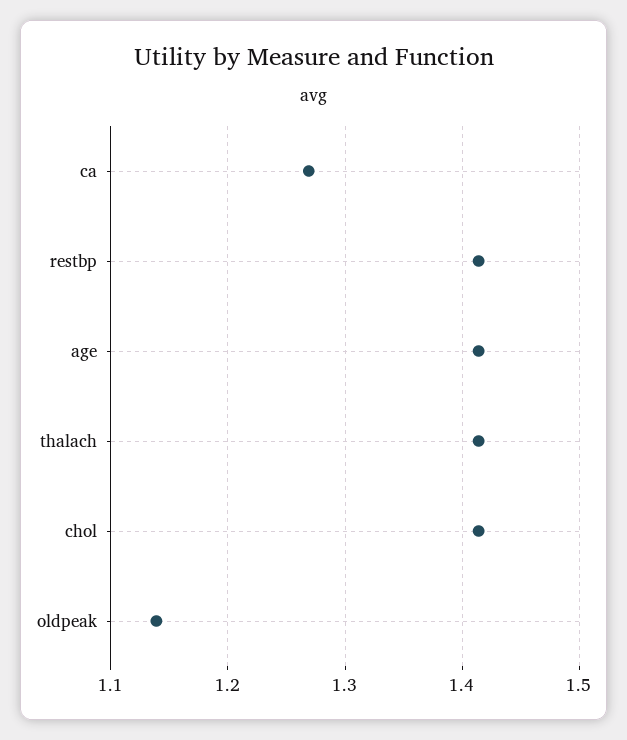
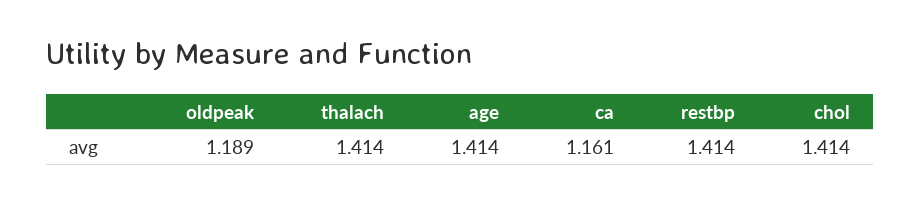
  {
-   "ca": 1.27,
+   "ca": 1.161,
    "restbp": 1.414,
    "age": 1.414,
    "thalach": 1.414,
    "chol": 1.414,
-   "oldpeak": 1.14
+   "oldpeak": 1.189
  }

